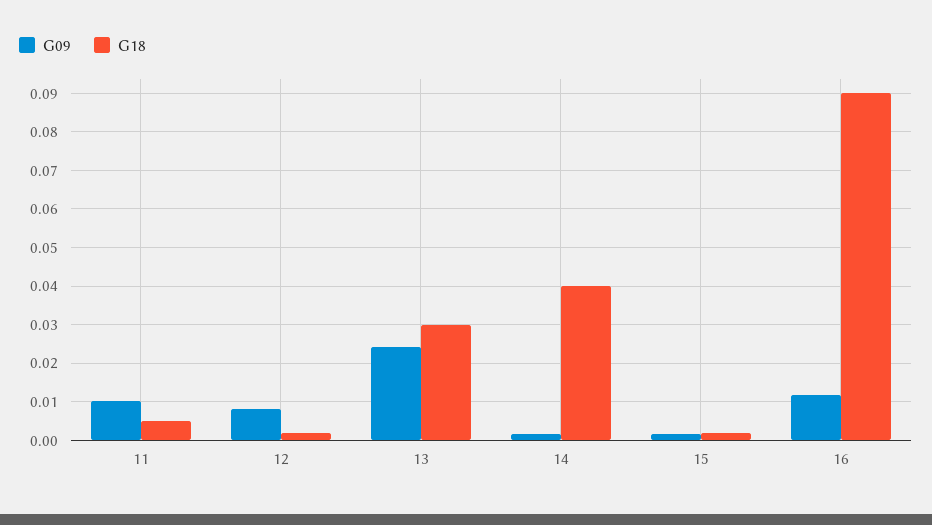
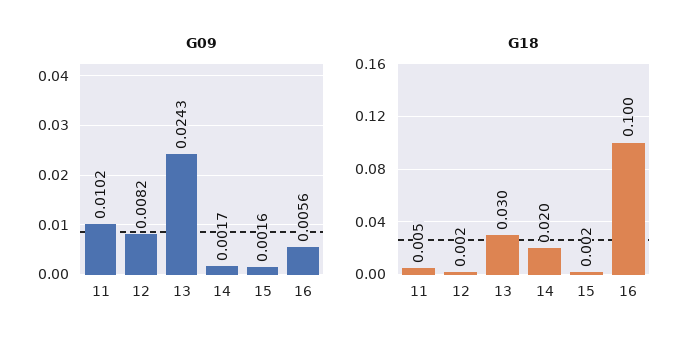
  {
    "G09": {
      "11": 0.0102,
      "12": 0.0082,
      "13": 0.0243,
      "14": 0.0017,
      "15": 0.0016,
-     "16": 0.012
+     "16": 0.0056
    },
    "G18": {
      "11": 0.005,
      "12": 0.002,
      "13": 0.03,
-     "14": 0.04,
+     "14": 0.02,
      "15": 0.002,
-     "16": 0.09
+     "16": 0.1
    }
  }

